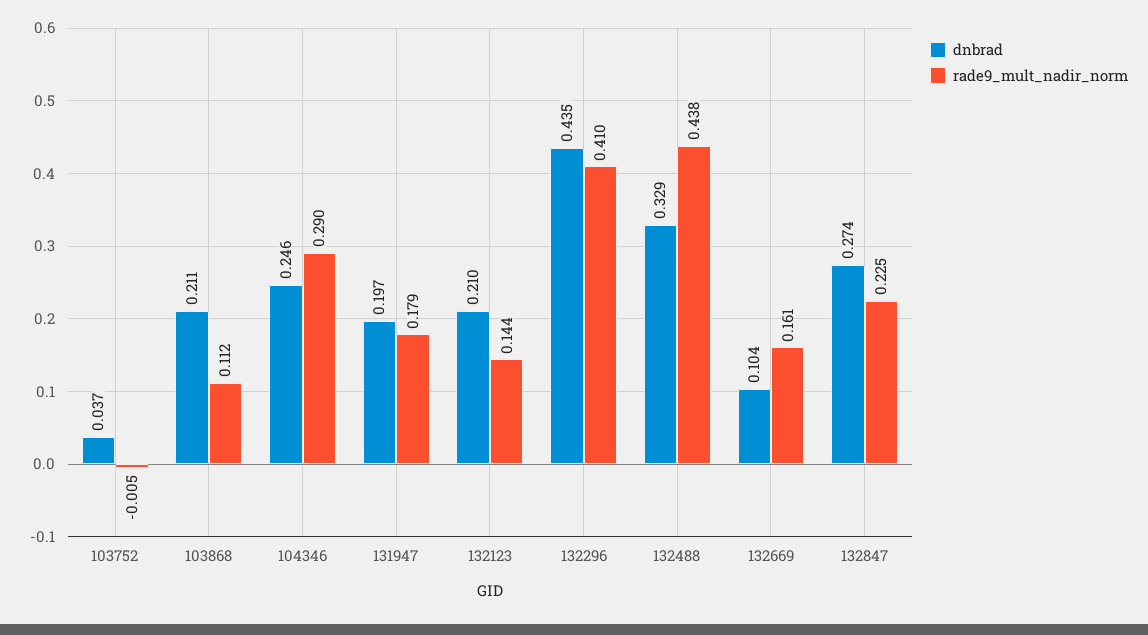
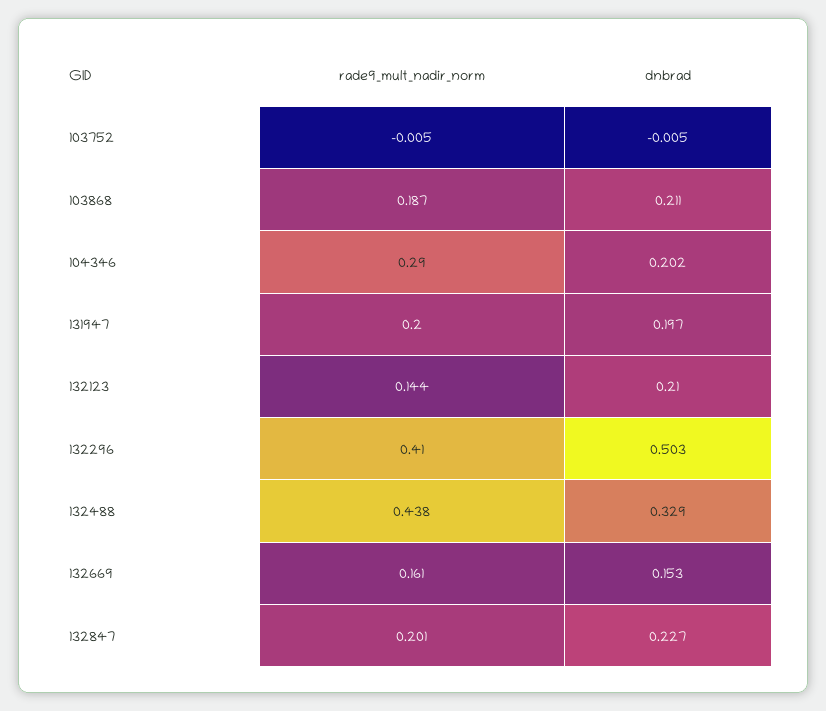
  {
    "dnbrad": {
-     "103752": 0.037,
+     "103752": -0.005,
      "103868": 0.211,
-     "104346": 0.246,
+     "104346": 0.202,
      "131947": 0.197,
      "132123": 0.21,
-     "132296": 0.435,
+     "132296": 0.503,
      "132488": 0.329,
-     "132669": 0.104,
+     "132669": 0.153,
-     "132847": 0.274
+     "132847": 0.227
    },
    "rade9_mult_nadir_norm": {
      "103752": -0.005,
-     "103868": 0.112,
+     "103868": 0.187,
      "104346": 0.29,
-     "131947": 0.179,
+     "131947": 0.2,
      "132123": 0.144,
      "132296": 0.41,
      "132488": 0.438,
      "132669": 0.161,
-     "132847": 0.225
+     "132847": 0.201
    }
  }

